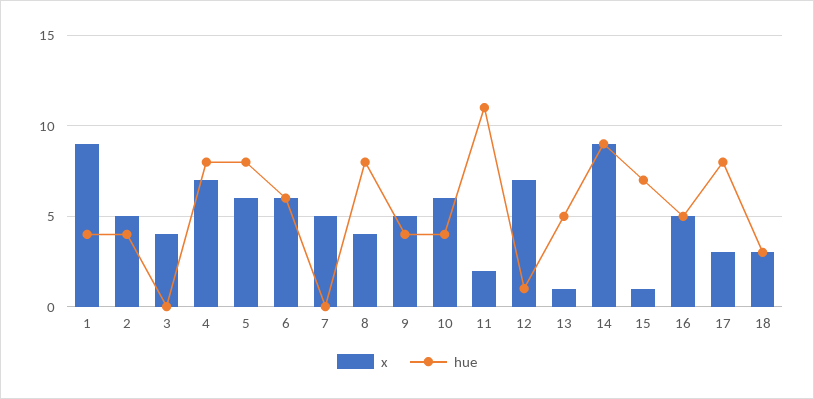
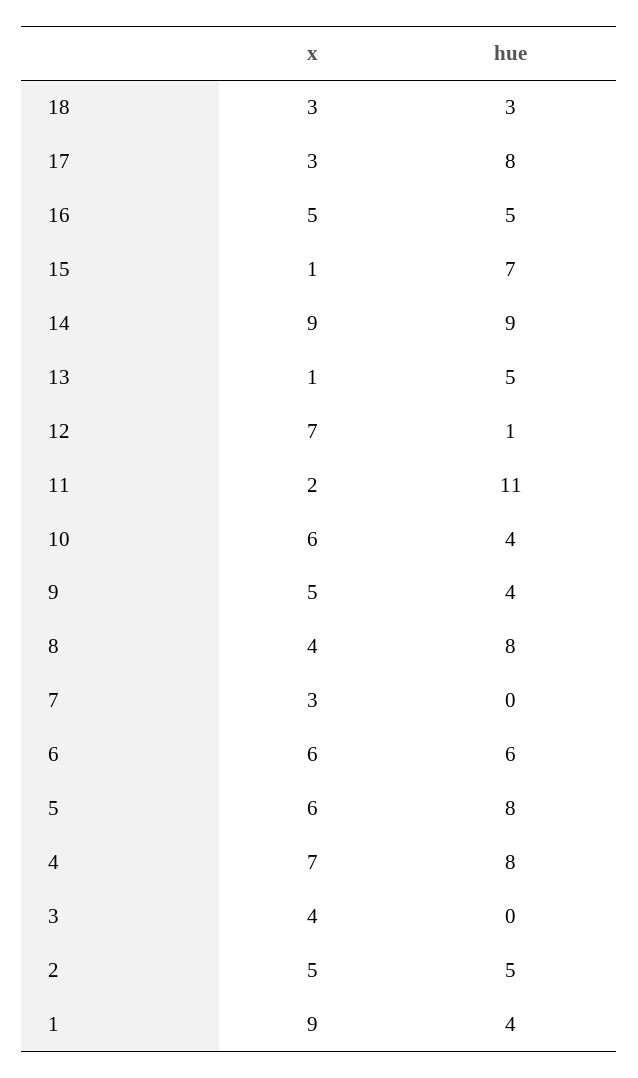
  {
    "x": {
      "1": 9,
      "2": 5,
      "3": 4,
      "4": 7,
      "5": 6,
      "6": 6,
-     "7": 5,
+     "7": 3,
      "8": 4,
      "9": 5,
      "10": 6,
      "11": 2,
      "12": 7,
      "13": 1,
      "14": 9,
      "15": 1,
      "16": 5,
      "17": 3,
      "18": 3
    },
    "hue": {
      "1": 4,
-     "2": 4,
+     "2": 5,
      "3": 0,
      "4": 8,
      "5": 8,
      "6": 6,
      "7": 0,
      "8": 8,
      "9": 4,
      "10": 4,
      "11": 11,
      "12": 1,
      "13": 5,
      "14": 9,
      "15": 7,
      "16": 5,
      "17": 8,
      "18": 3
    }
  }

